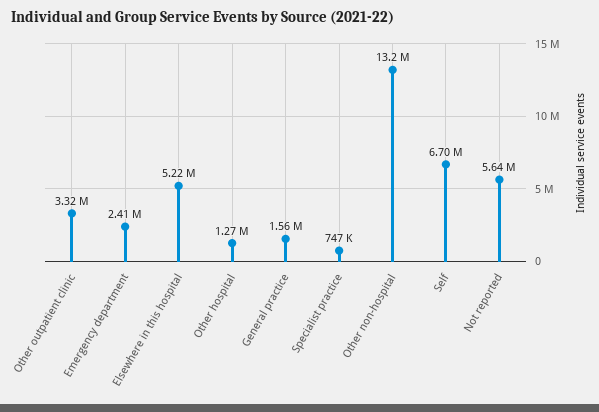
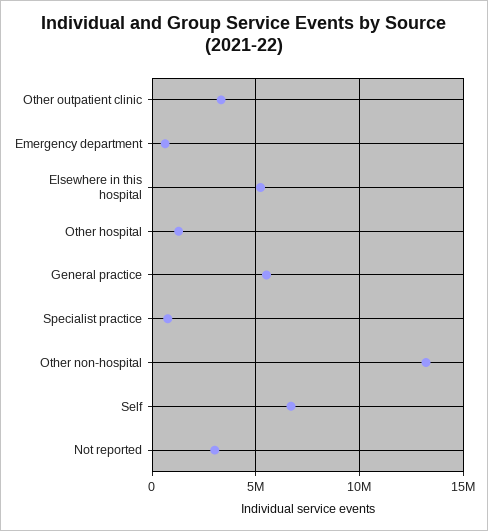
  {
    "Other outpatient clinic": 3320000,
-   "Emergency department": 2410000,
+   "Emergency department": 500000,
    "Elsewhere in this hospital": 5220000,
    "Other hospital": 1270000,
-   "General practice": 1560000,
+   "General practice": 5500000,
    "Specialist practice": 747000,
    "Other non-hospital": 13200000,
    "Self": 6700000,
-   "Not reported": 5640000
+   "Not reported": 3000000
  }

